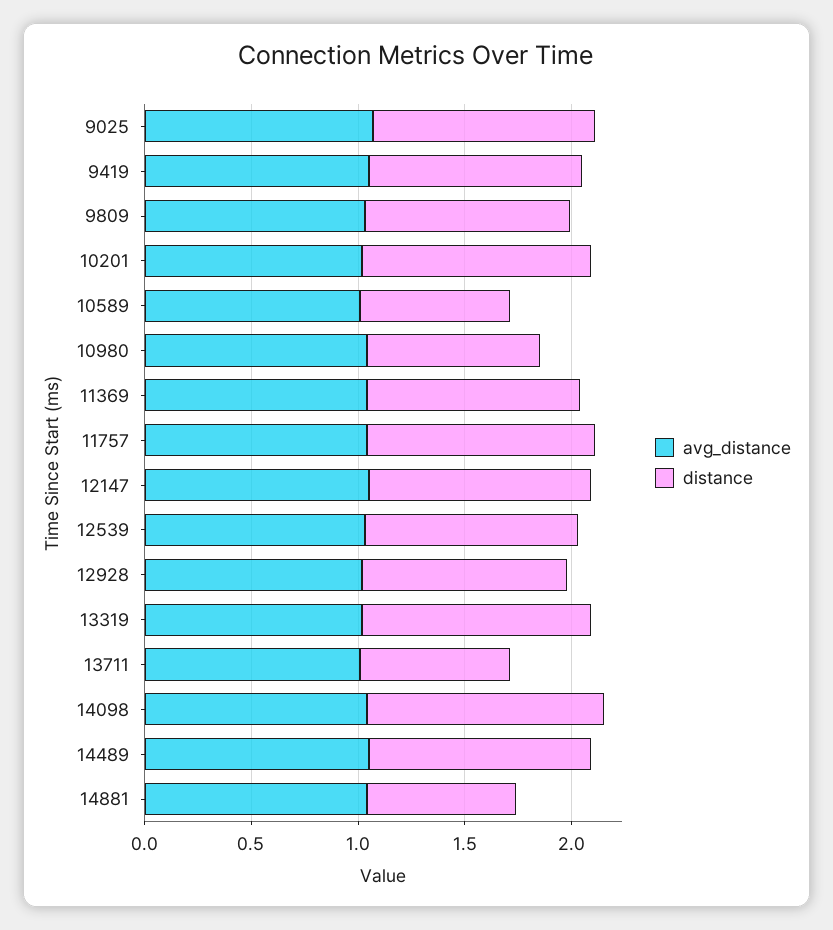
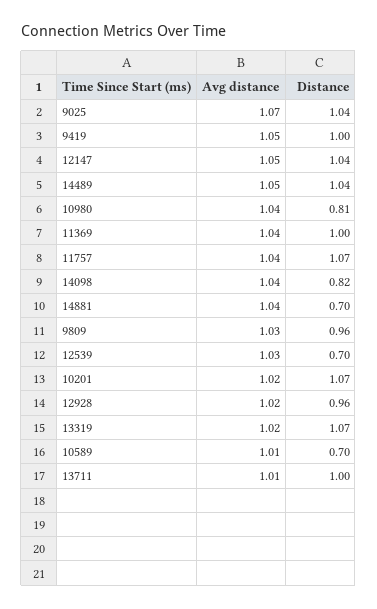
  {
    "avg_distance": {
      "9025": 1.07,
      "9419": 1.05,
      "9809": 1.03,
      "10201": 1.02,
      "10589": 1.01,
      "10980": 1.04,
      "11369": 1.04,
      "11757": 1.04,
      "12147": 1.05,
      "12539": 1.03,
      "12928": 1.02,
      "13319": 1.02,
      "13711": 1.01,
      "14098": 1.04,
      "14489": 1.05,
      "14881": 1.04
    },
    "distance": {
      "9025": 1.04,
      "9419": 1,
      "9809": 0.96,
      "10201": 1.07,
      "10589": 0.7,
      "10980": 0.81,
      "11369": 1,
      "11757": 1.07,
      "12147": 1.04,
-     "12539": 1,
+     "12539": 0.7,
      "12928": 0.96,
      "13319": 1.07,
-     "13711": 0.7,
+     "13711": 1,
-     "14098": 1.1,
+     "14098": 0.82,
      "14489": 1.04,
      "14881": 0.7
    }
  }

